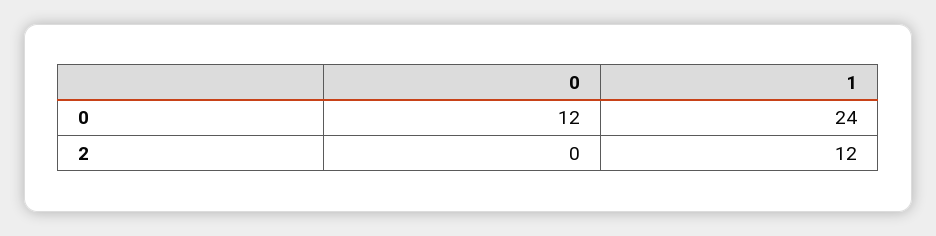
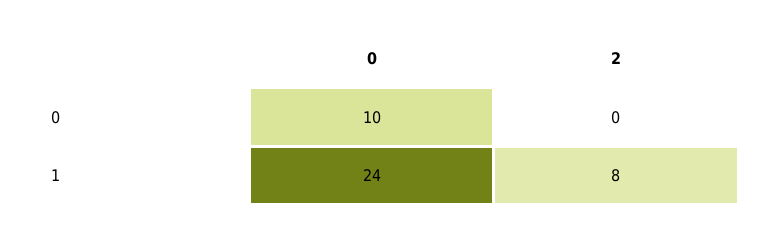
  {
    "0": {
-     "0": 12,
+     "0": 10,
      "2": 0
    },
    "1": {
      "0": 24,
-     "2": 12
+     "2": 8
    }
  }

